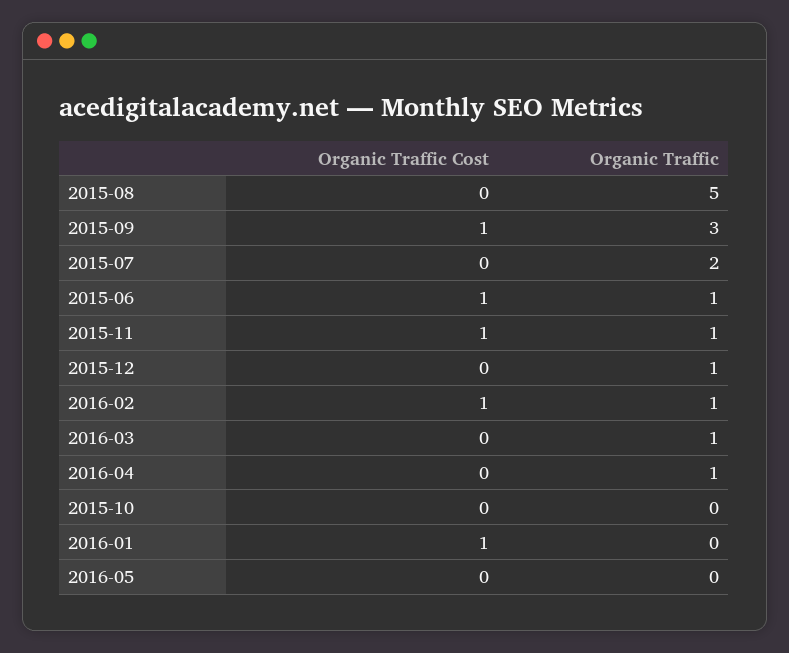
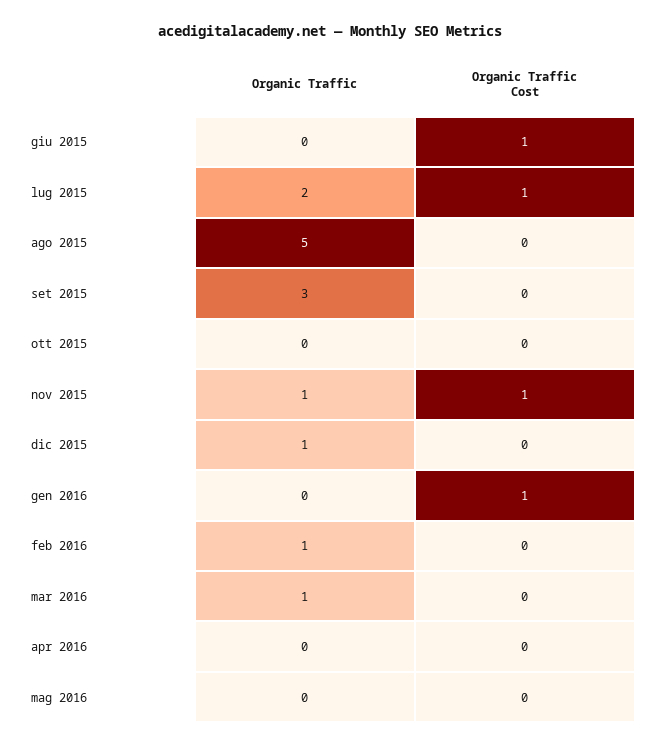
  {
    "Organic Traffic Cost": {
      "2015-08": 0,
-     "2015-09": 1,
+     "2015-09": 0,
-     "2015-07": 0,
+     "2015-07": 1,
      "2015-06": 1,
      "2015-11": 1,
      "2015-12": 0,
-     "2016-02": 1,
+     "2016-02": 0,
      "2016-03": 0,
      "2016-04": 0,
      "2015-10": 0,
      "2016-01": 1,
      "2016-05": 0
    },
    "Organic Traffic": {
      "2015-08": 5,
      "2015-09": 3,
      "2015-07": 2,
-     "2015-06": 1,
+     "2015-06": 0,
      "2015-11": 1,
      "2015-12": 1,
      "2016-02": 1,
      "2016-03": 1,
-     "2016-04": 1,
+     "2016-04": 0,
      "2015-10": 0,
      "2016-01": 0,
      "2016-05": 0
    }
  }

